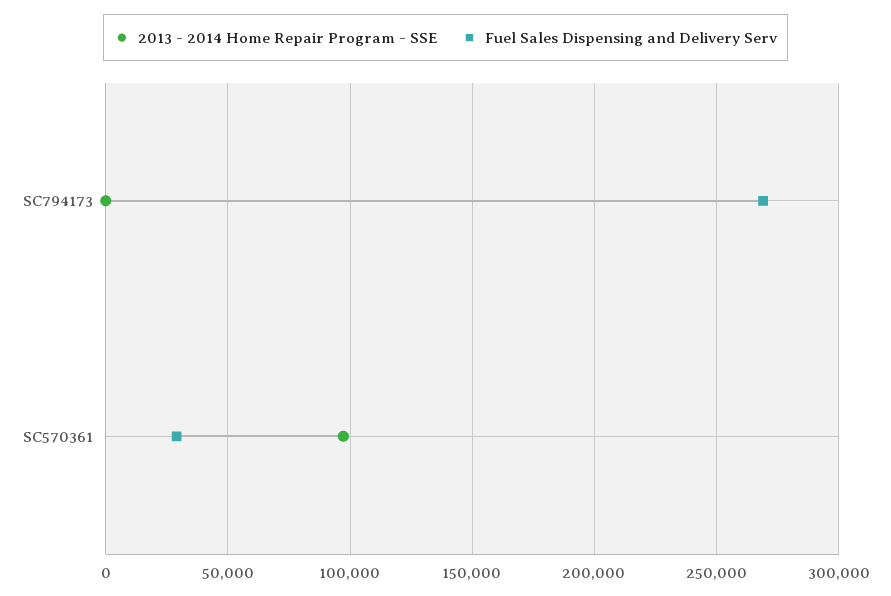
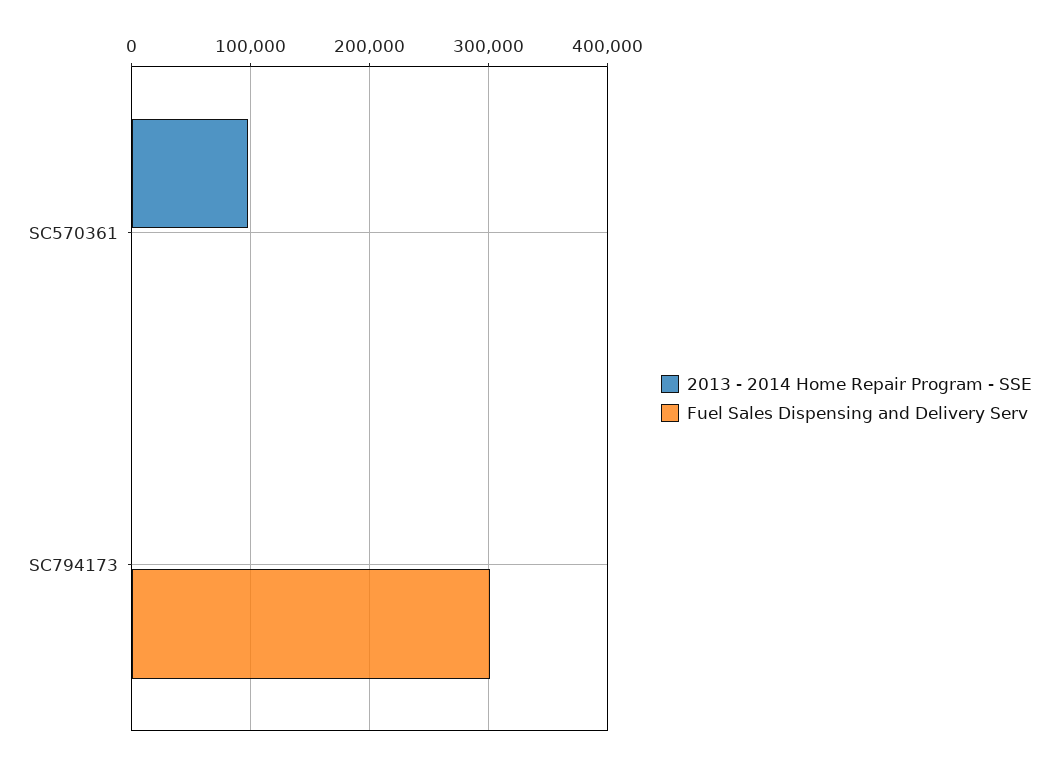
  {
    "2013 - 2014 Home Repair Program - SSE": {
      "SC794173": 0,
      "SC570361": 95000
    },
    "Fuel Sales Dispensing and Delivery Serv": {
-     "SC794173": 270000,
+     "SC794173": 300000,
-     "SC570361": 30000
+     "SC570361": 0
    }
  }

